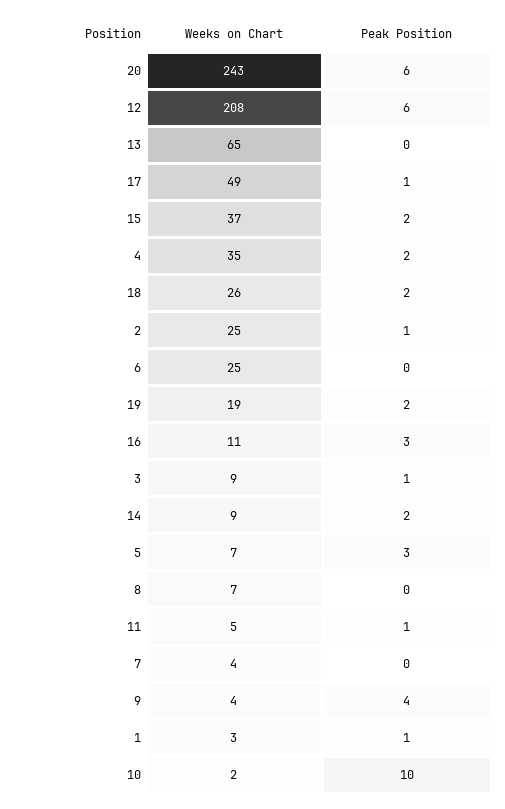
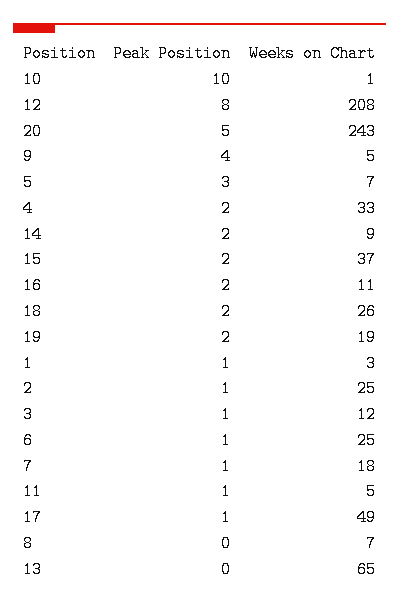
  {
    "Weeks on Chart": {
      "20": 243,
      "12": 208,
      "13": 65,
      "17": 49,
      "15": 37,
-     "4": 35,
+     "4": 33,
      "18": 26,
      "2": 25,
      "6": 25,
      "19": 19,
      "16": 11,
-     "3": 9,
+     "3": 12,
      "14": 9,
      "5": 7,
      "8": 7,
      "11": 5,
-     "7": 4,
+     "7": 18,
-     "9": 4,
+     "9": 5,
      "1": 3,
-     "10": 2
+     "10": 1
    },
    "Peak Position": {
-     "20": 6,
+     "20": 5,
-     "12": 6,
+     "12": 8,
      "13": 0,
      "17": 1,
      "15": 2,
      "4": 2,
      "18": 2,
      "2": 1,
-     "6": 0,
+     "6": 1,
      "19": 2,
-     "16": 3,
+     "16": 2,
      "3": 1,
      "14": 2,
      "5": 3,
      "8": 0,
      "11": 1,
-     "7": 0,
+     "7": 1,
      "9": 4,
      "1": 1,
      "10": 10
    }
  }

